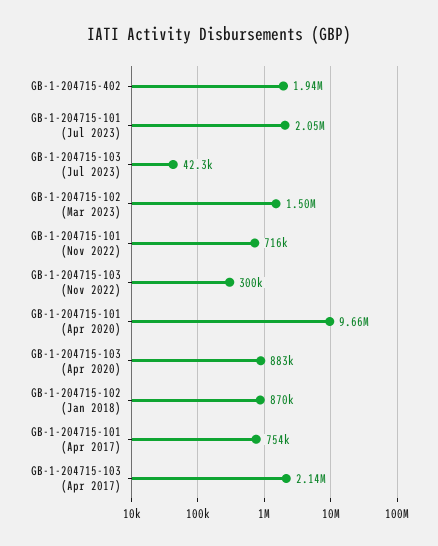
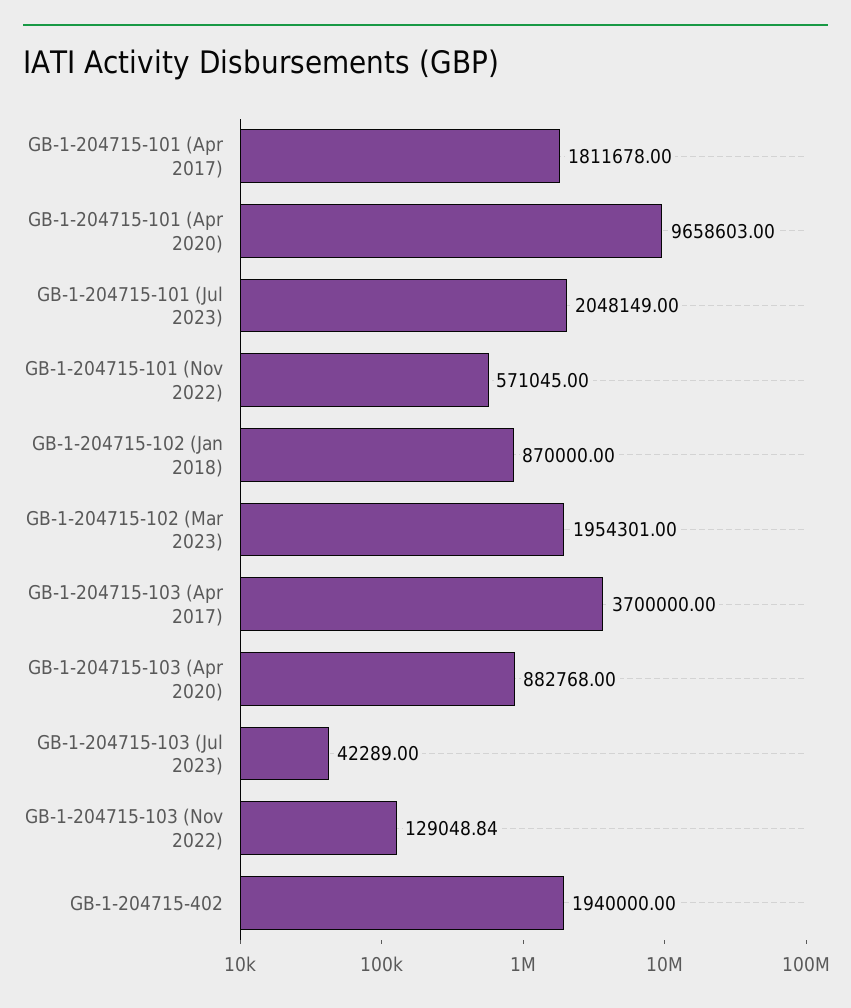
  {
    "GB-1-204715-402": 1940000,
    "GB-1-204715-101 (Jul 2023)": 2048149,
    "GB-1-204715-103 (Jul 2023)": 42289,
-   "GB-1-204715-102 (Mar 2023)": 1500000,
+   "GB-1-204715-102 (Mar 2023)": 1954301,
-   "GB-1-204715-101 (Nov 2022)": 716000,
+   "GB-1-204715-101 (Nov 2022)": 571045,
-   "GB-1-204715-103 (Nov 2022)": 300000,
+   "GB-1-204715-103 (Nov 2022)": 129048.84,
    "GB-1-204715-101 (Apr 2020)": 9658603,
    "GB-1-204715-103 (Apr 2020)": 882768,
    "GB-1-204715-102 (Jan 2018)": 870000,
-   "GB-1-204715-101 (Apr 2017)": 754000,
+   "GB-1-204715-101 (Apr 2017)": 1811678,
-   "GB-1-204715-103 (Apr 2017)": 2140000
+   "GB-1-204715-103 (Apr 2017)": 3700000
  }

